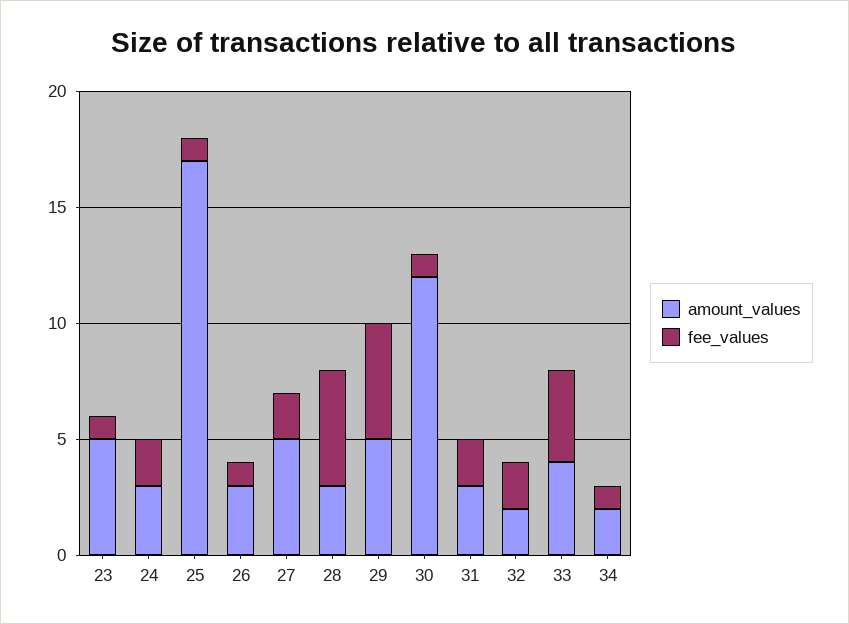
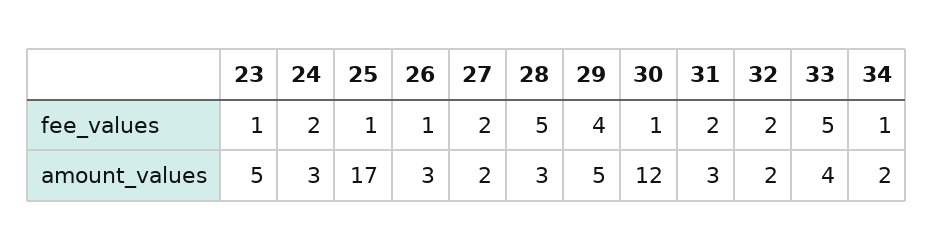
  {
    "amount_values": {
      "23": 5,
      "24": 3,
      "25": 17,
      "26": 3,
-     "27": 5,
+     "27": 2,
      "28": 3,
      "29": 5,
      "30": 12,
      "31": 3,
      "32": 2,
      "33": 4,
      "34": 2
    },
    "fee_values": {
      "23": 1,
      "24": 2,
      "25": 1,
      "26": 1,
      "27": 2,
      "28": 5,
-     "29": 5,
+     "29": 4,
      "30": 1,
      "31": 2,
      "32": 2,
-     "33": 4,
+     "33": 5,
      "34": 1
    }
  }

